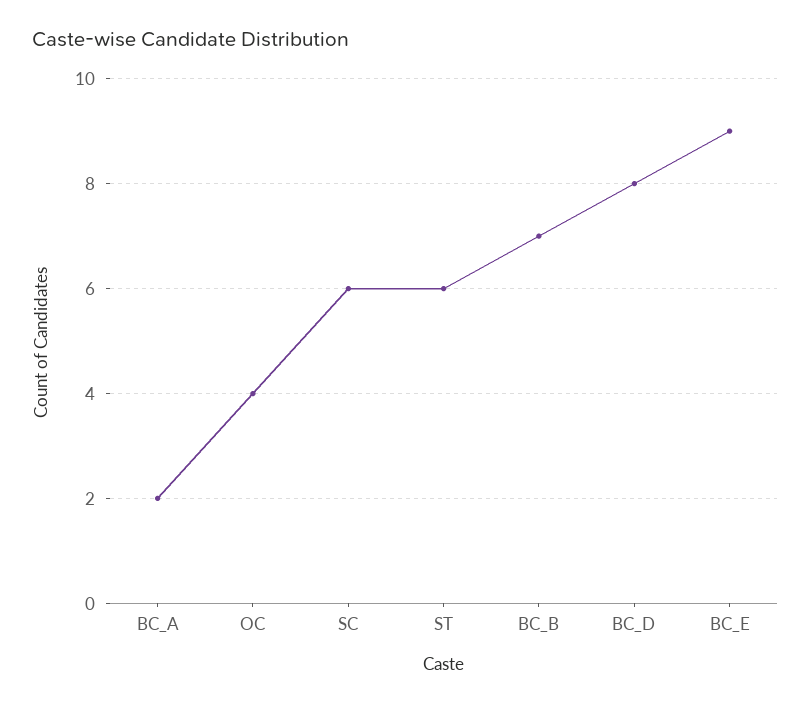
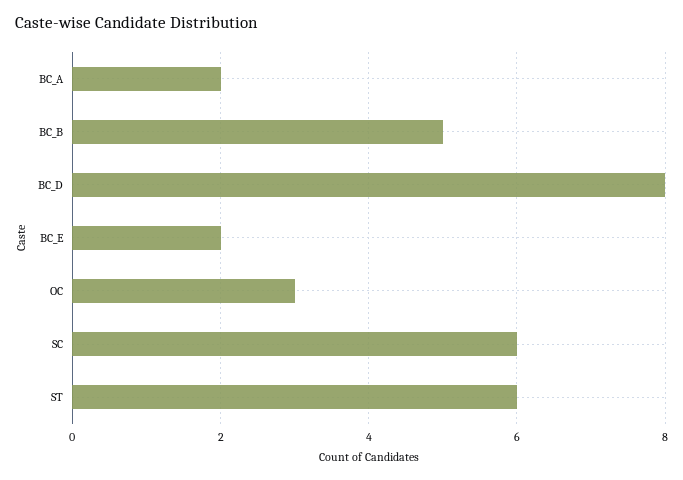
  {
    "BC_A": 2,
-   "OC": 4,
+   "OC": 3,
    "SC": 6,
    "ST": 6,
-   "BC_B": 7,
+   "BC_B": 5,
    "BC_D": 8,
-   "BC_E": 9
+   "BC_E": 2
  }

